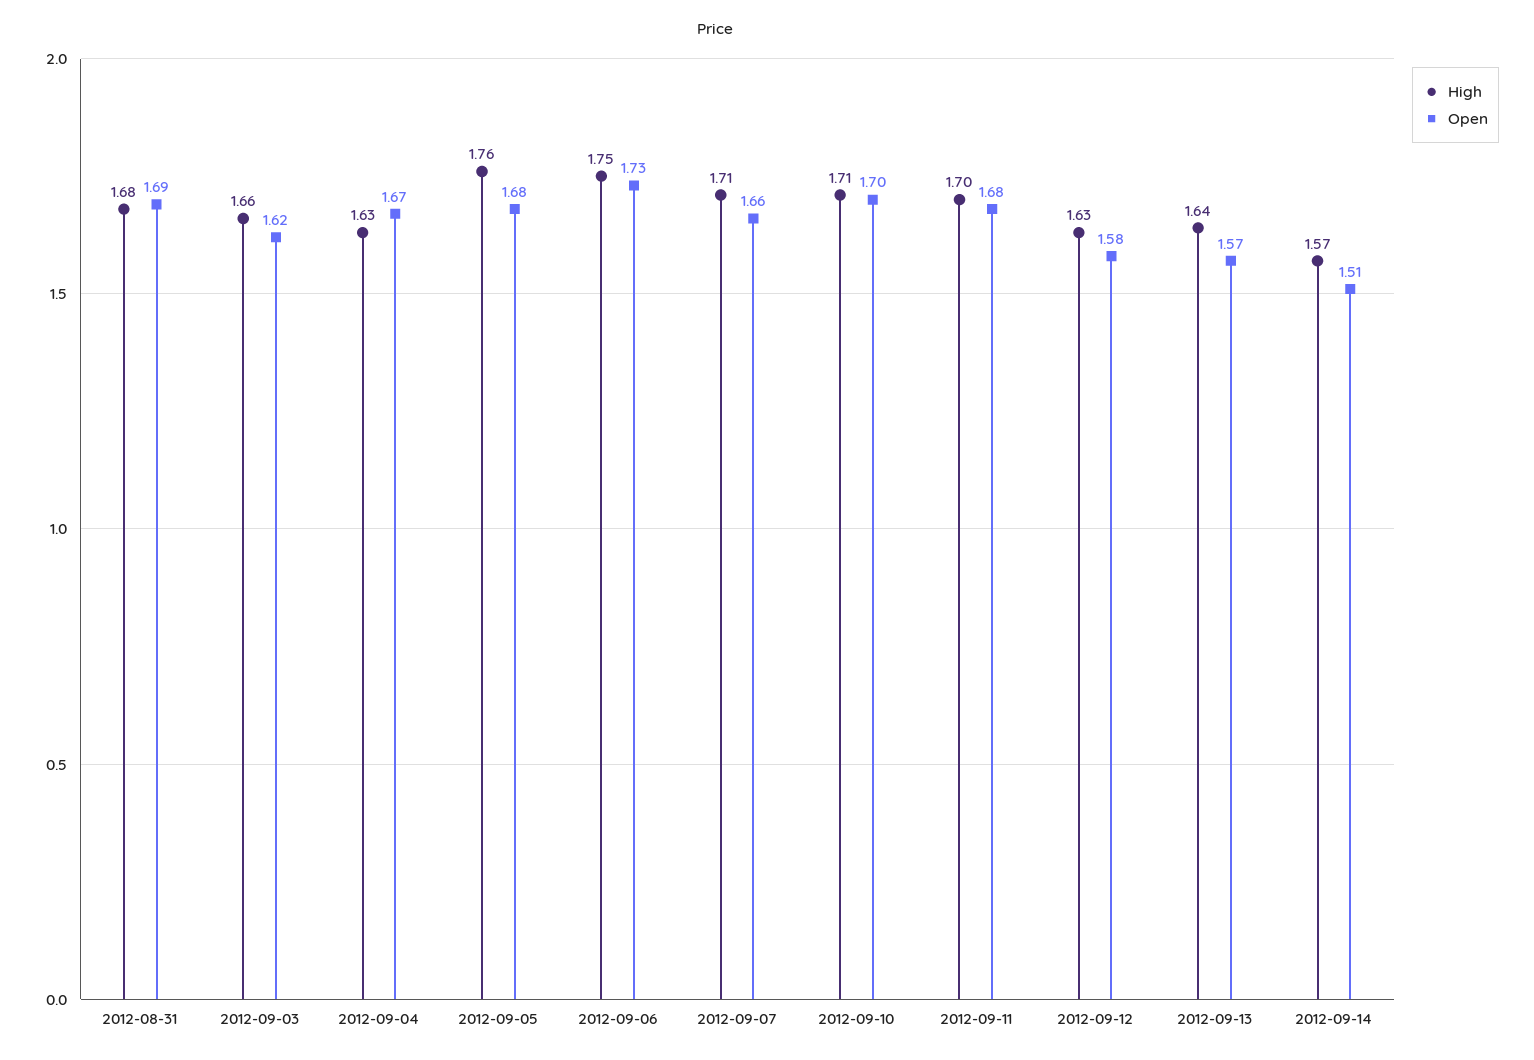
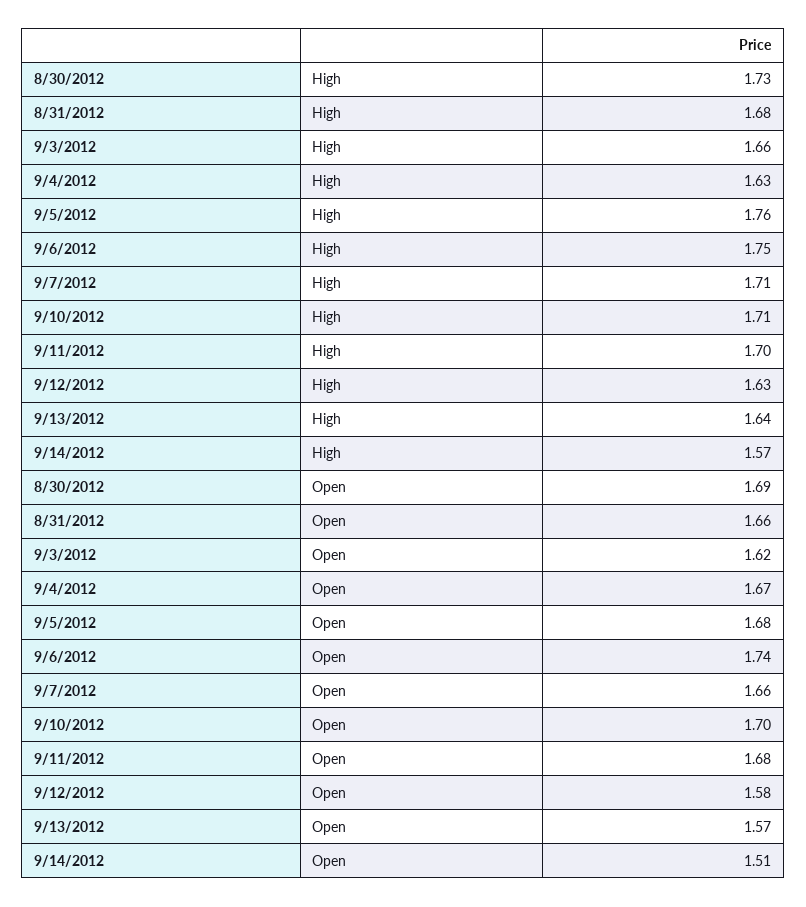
  {
    "High": {
      "2012-08-31": 1.68,
      "2012-09-03": 1.66,
      "2012-09-04": 1.63,
      "2012-09-05": 1.76,
      "2012-09-06": 1.75,
      "2012-09-07": 1.71,
      "2012-09-10": 1.71,
      "2012-09-11": 1.7,
      "2012-09-12": 1.63,
      "2012-09-13": 1.64,
-     "2012-09-14": 1.57
+     "2012-09-14": 1.57,
+     "8/30/2012": 1.73
    },
    "Open": {
-     "2012-08-31": 1.69,
+     "2012-08-31": 1.66,
      "2012-09-03": 1.62,
      "2012-09-04": 1.67,
      "2012-09-05": 1.68,
-     "2012-09-06": 1.73,
+     "2012-09-06": 1.74,
      "2012-09-07": 1.66,
      "2012-09-10": 1.7,
      "2012-09-11": 1.68,
      "2012-09-12": 1.58,
      "2012-09-13": 1.57,
-     "2012-09-14": 1.51
+     "2012-09-14": 1.51,
+     "8/30/2012": 1.69
    }
  }

